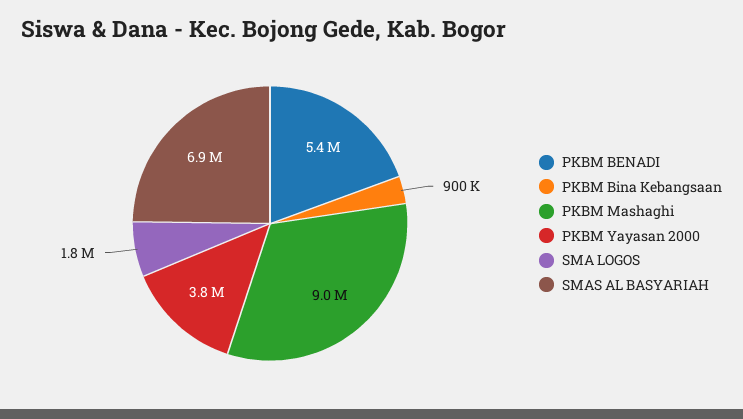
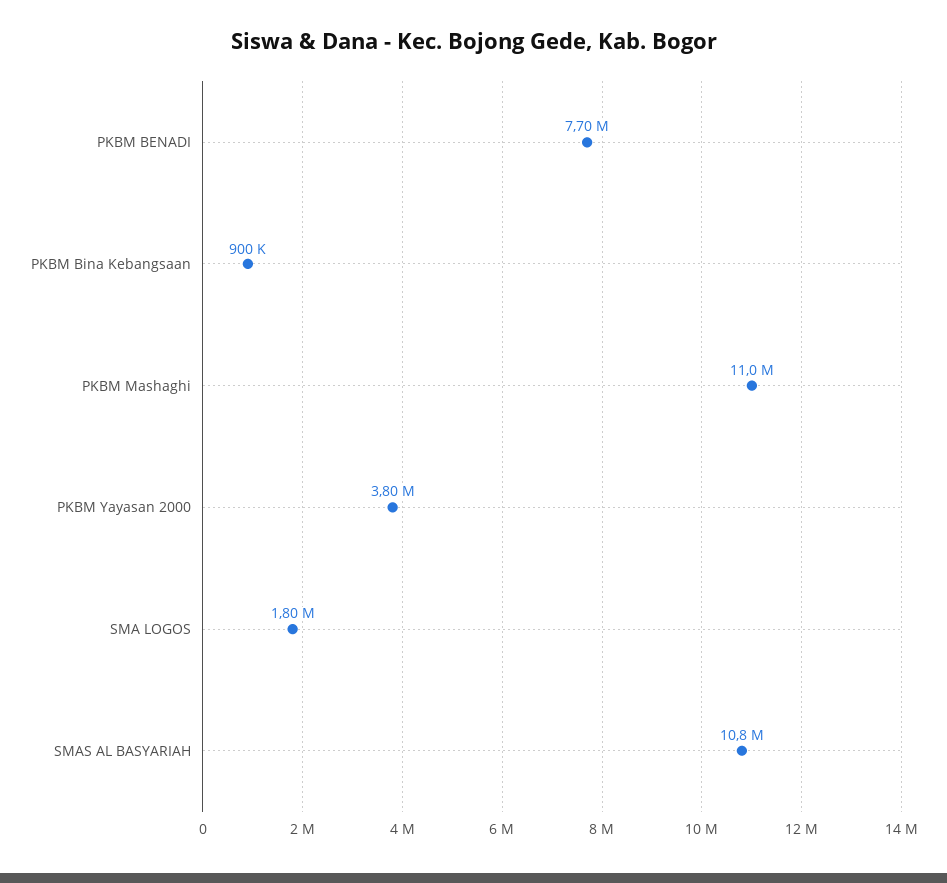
  {
-   "PKBM BENADI": 5400000,
+   "PKBM BENADI": 7700000,
    "PKBM Bina Kebangsaan": 900000,
-   "PKBM Mashaghi": 9000000,
+   "PKBM Mashaghi": 11000000,
    "PKBM Yayasan 2000": 3800000,
    "SMA LOGOS": 1800000,
-   "SMAS AL BASYARIAH": 6900000
+   "SMAS AL BASYARIAH": 10800000
  }

